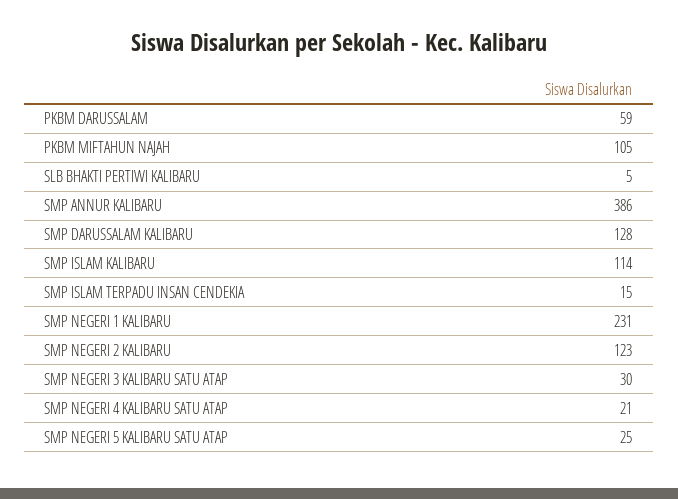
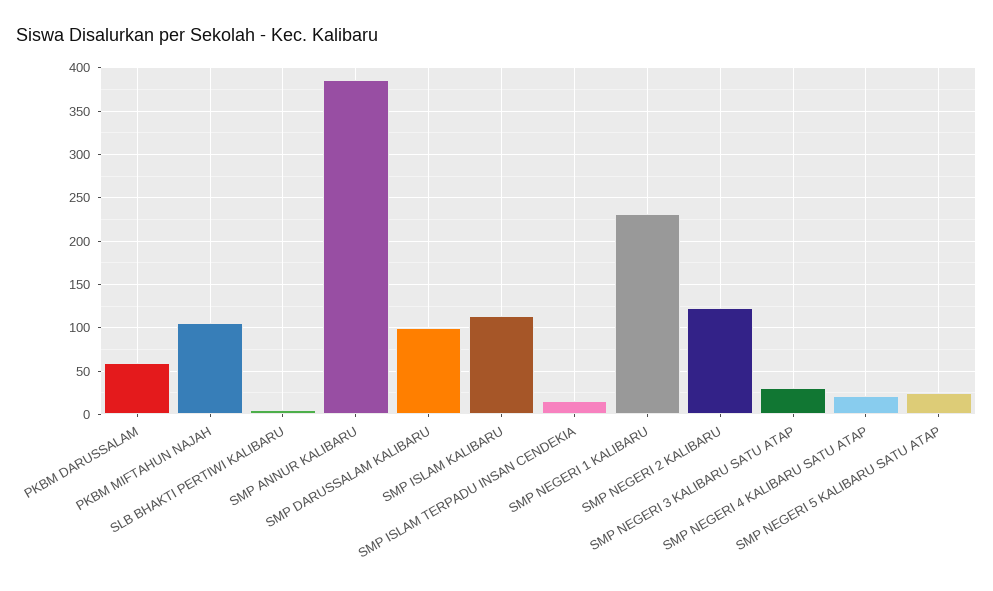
  {
    "PKBM DARUSSALAM": 59,
    "PKBM MIFTAHUN NAJAH": 105,
    "SLB BHAKTI PERTIWI KALIBARU": 5,
    "SMP ANNUR KALIBARU": 386,
-   "SMP DARUSSALAM KALIBARU": 128,
+   "SMP DARUSSALAM KALIBARU": 100,
    "SMP ISLAM KALIBARU": 114,
    "SMP ISLAM TERPADU INSAN CENDEKIA": 15,
    "SMP NEGERI 1 KALIBARU": 231,
    "SMP NEGERI 2 KALIBARU": 123,
    "SMP NEGERI 3 KALIBARU SATU ATAP": 30,
    "SMP NEGERI 4 KALIBARU SATU ATAP": 21,
    "SMP NEGERI 5 KALIBARU SATU ATAP": 25
  }

